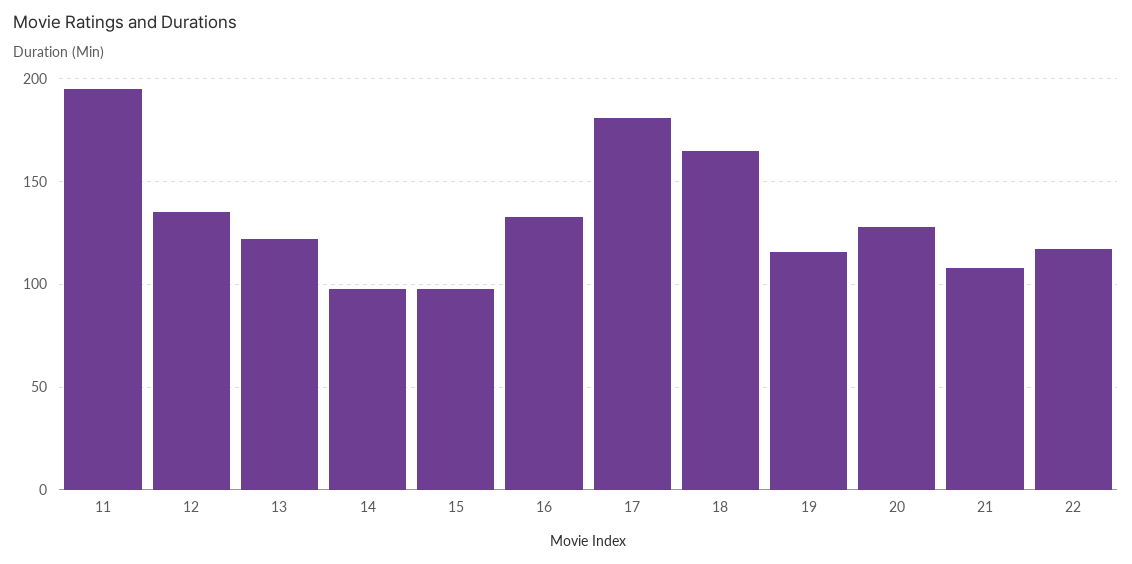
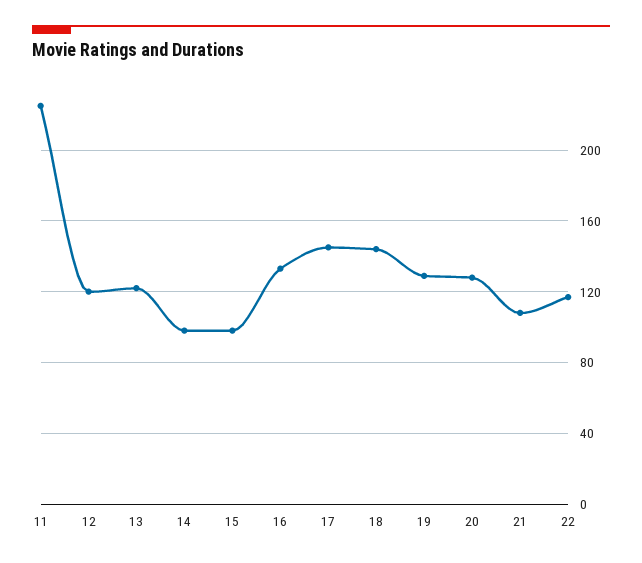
  {
-   "11": 195,
+   "11": 225,
-   "12": 135,
+   "12": 120,
    "13": 120,
    "14": 100,
    "15": 100,
    "16": 135,
-   "17": 180,
+   "17": 145,
-   "18": 165,
+   "18": 145,
-   "19": 115,
+   "19": 130,
    "20": 130,
    "21": 110,
    "22": 115
  }

